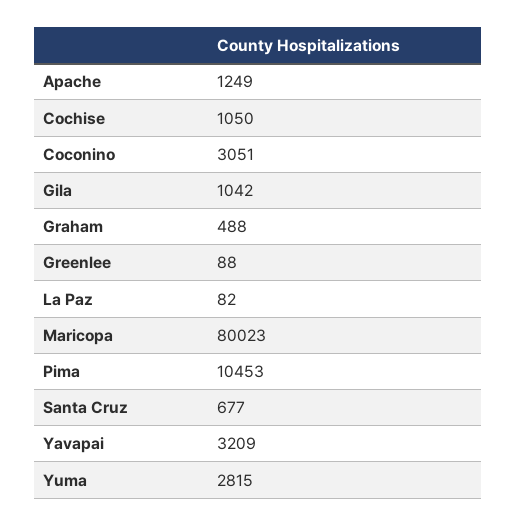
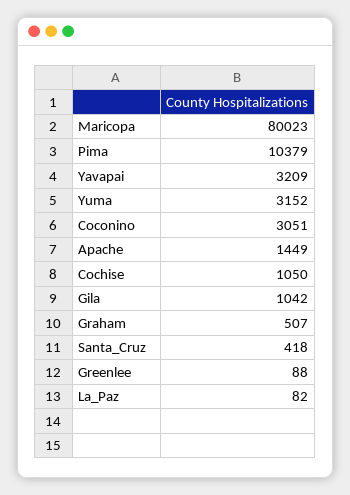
  {
-   "Apache": 1249,
+   "Apache": 1449,
    "Cochise": 1050,
    "Coconino": 3051,
    "Gila": 1042,
-   "Graham": 488,
+   "Graham": 507,
    "Greenlee": 88,
    "La Paz": 82,
    "Maricopa": 80023,
-   "Pima": 10453,
+   "Pima": 10379,
-   "Santa Cruz": 677,
+   "Santa Cruz": 418,
    "Yavapai": 3209,
-   "Yuma": 2815
+   "Yuma": 3152
  }

